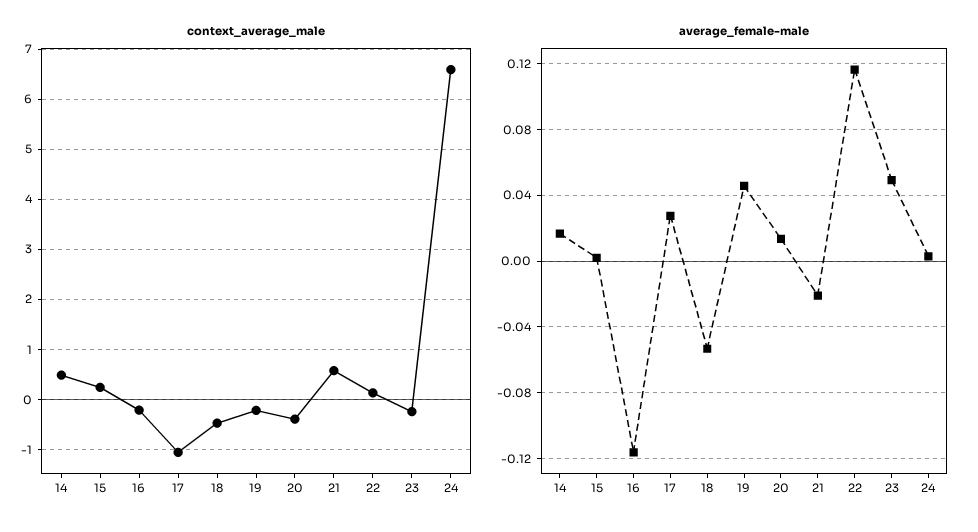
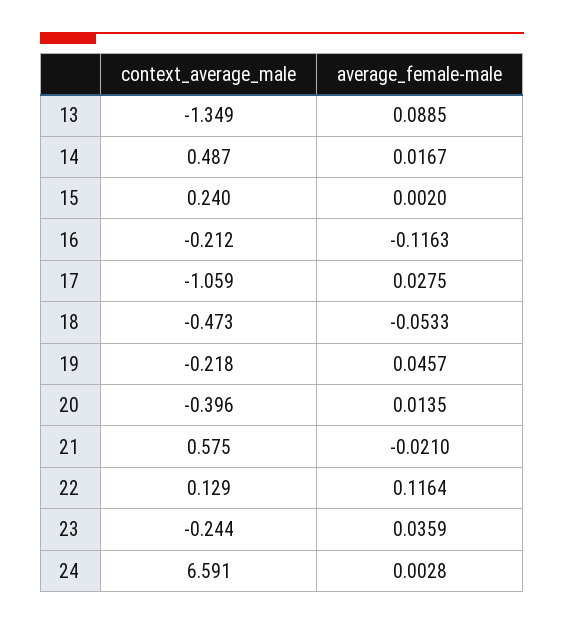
  {
    "context_average_male": {
      "14": 0.487,
      "15": 0.24,
      "16": -0.212,
      "17": -1.059,
      "18": -0.473,
      "19": -0.218,
      "20": -0.396,
      "21": 0.575,
      "22": 0.129,
      "23": -0.244,
-     "24": 6.591
+     "24": 6.591,
+     "13": -1.349
    },
    "average_female-male": {
      "14": 0.0167,
      "15": 0.002,
      "16": -0.1163,
      "17": 0.0275,
      "18": -0.0533,
      "19": 0.0457,
      "20": 0.0135,
      "21": -0.021,
      "22": 0.1164,
-     "23": 0.05,
+     "23": 0.0359,
-     "24": 0.0028
+     "24": 0.0028,
+     "13": 0.0885
    }
  }

